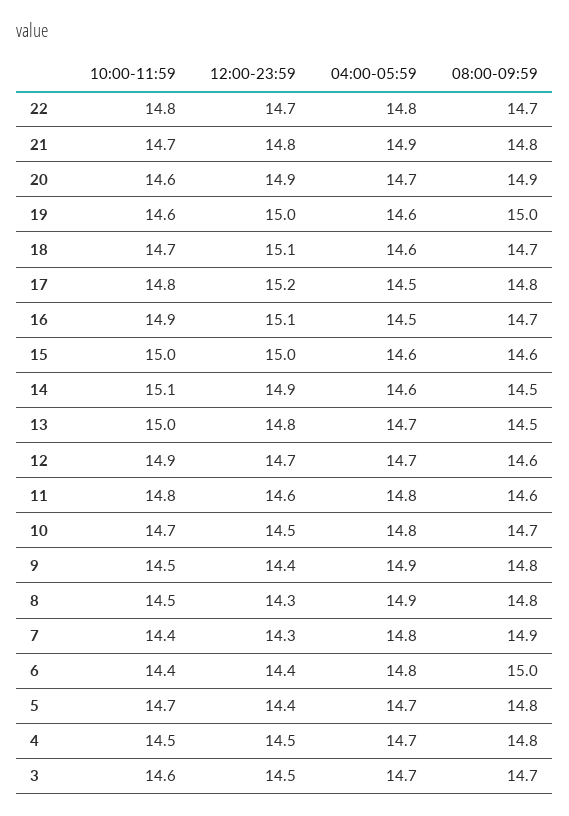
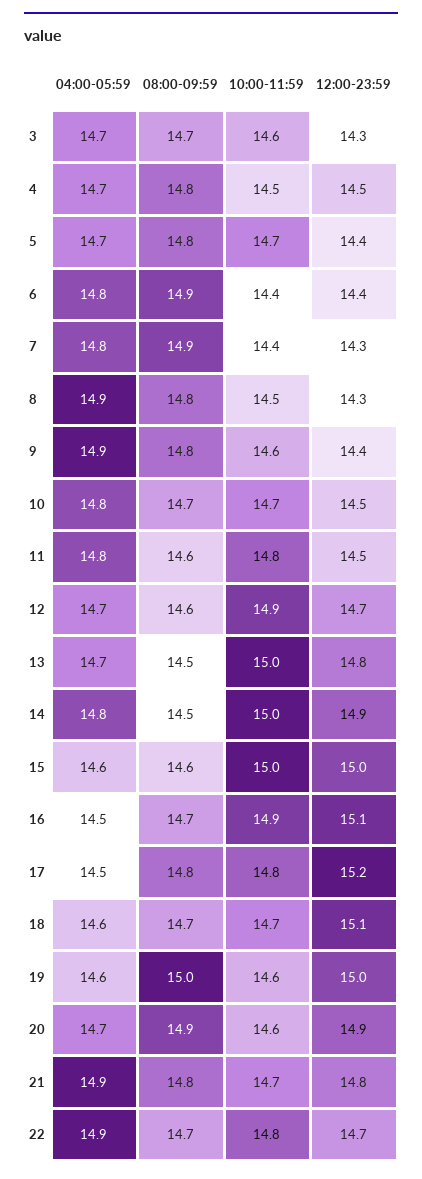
  {
    "10:00-11:59": {
      "22": 14.8,
      "21": 14.7,
      "20": 14.6,
      "19": 14.6,
      "18": 14.7,
      "17": 14.8,
      "16": 14.9,
      "15": 15,
-     "14": 15.1,
+     "14": 15,
      "13": 15,
      "12": 14.9,
      "11": 14.8,
      "10": 14.7,
-     "9": 14.5,
+     "9": 14.6,
      "8": 14.5,
      "7": 14.4,
      "6": 14.4,
      "5": 14.7,
      "4": 14.5,
      "3": 14.6
    },
    "12:00-23:59": {
      "22": 14.7,
      "21": 14.8,
      "20": 14.9,
      "19": 15,
      "18": 15.1,
      "17": 15.2,
      "16": 15.1,
      "15": 15,
      "14": 14.9,
      "13": 14.8,
      "12": 14.7,
-     "11": 14.6,
+     "11": 14.5,
      "10": 14.5,
      "9": 14.4,
      "8": 14.3,
      "7": 14.3,
      "6": 14.4,
      "5": 14.4,
      "4": 14.5,
-     "3": 14.5
+     "3": 14.3
    },
    "04:00-05:59": {
-     "22": 14.8,
+     "22": 14.9,
      "21": 14.9,
      "20": 14.7,
      "19": 14.6,
      "18": 14.6,
      "17": 14.5,
      "16": 14.5,
      "15": 14.6,
-     "14": 14.6,
+     "14": 14.8,
      "13": 14.7,
      "12": 14.7,
      "11": 14.8,
      "10": 14.8,
      "9": 14.9,
      "8": 14.9,
      "7": 14.8,
      "6": 14.8,
      "5": 14.7,
      "4": 14.7,
      "3": 14.7
    },
    "08:00-09:59": {
      "22": 14.7,
      "21": 14.8,
      "20": 14.9,
      "19": 15,
      "18": 14.7,
      "17": 14.8,
      "16": 14.7,
      "15": 14.6,
      "14": 14.5,
      "13": 14.5,
      "12": 14.6,
      "11": 14.6,
      "10": 14.7,
      "9": 14.8,
      "8": 14.8,
      "7": 14.9,
-     "6": 15,
+     "6": 14.9,
      "5": 14.8,
      "4": 14.8,
      "3": 14.7
    }
  }

